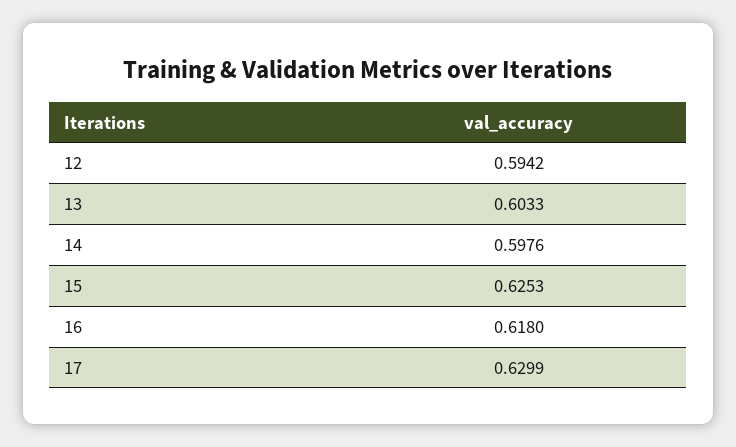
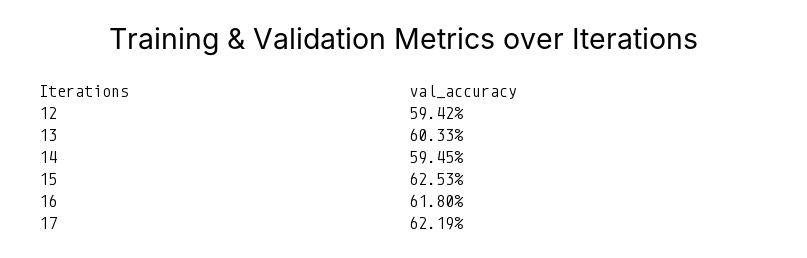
  {
    "12": 0.5942,
    "13": 0.6033,
-   "14": 0.5976,
+   "14": 0.5945,
    "15": 0.6253,
    "16": 0.618,
-   "17": 0.6299
+   "17": 0.6219
  }

